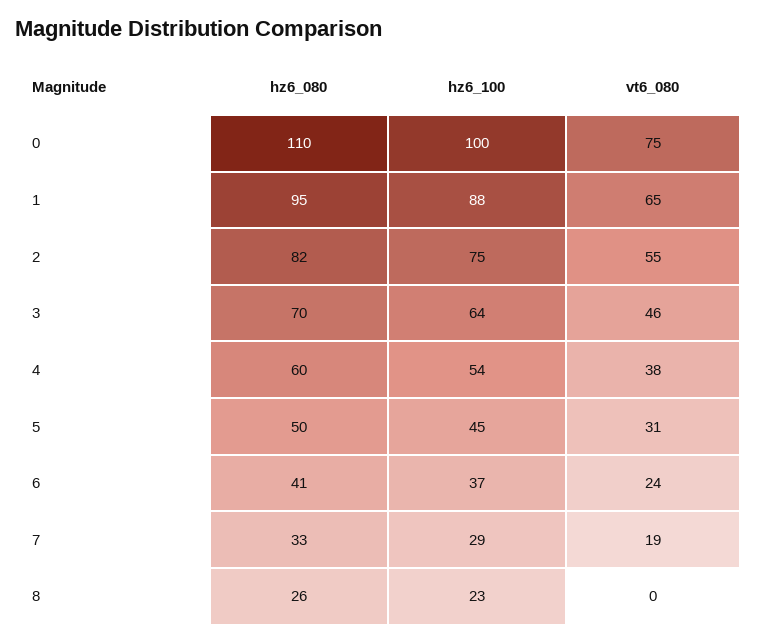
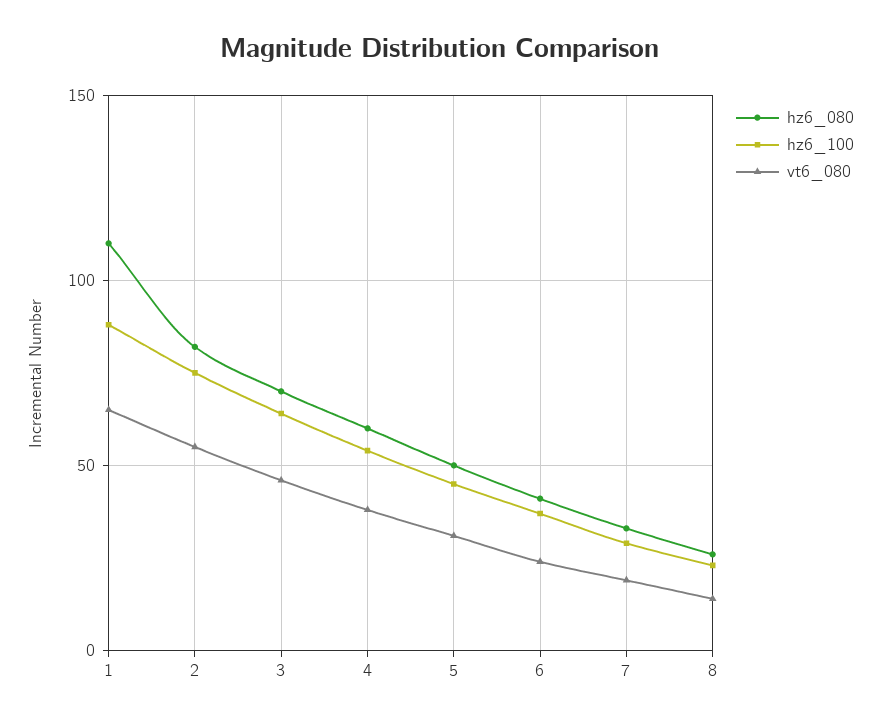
  {
    "hz6_080": {
-     "0": 110,
-     "1": 95,
+     "1": 110,
      "2": 82,
      "3": 70,
      "4": 60,
      "5": 50,
      "6": 41,
      "7": 33,
      "8": 26
    },
    "hz6_100": {
-     "0": 100,
      "1": 88,
      "2": 75,
      "3": 64,
      "4": 54,
      "5": 45,
      "6": 37,
      "7": 29,
      "8": 23
    },
    "vt6_080": {
-     "0": 75,
      "1": 65,
      "2": 55,
      "3": 46,
      "4": 38,
      "5": 31,
      "6": 24,
      "7": 19,
-     "8": 0
+     "8": 15
    }
  }

